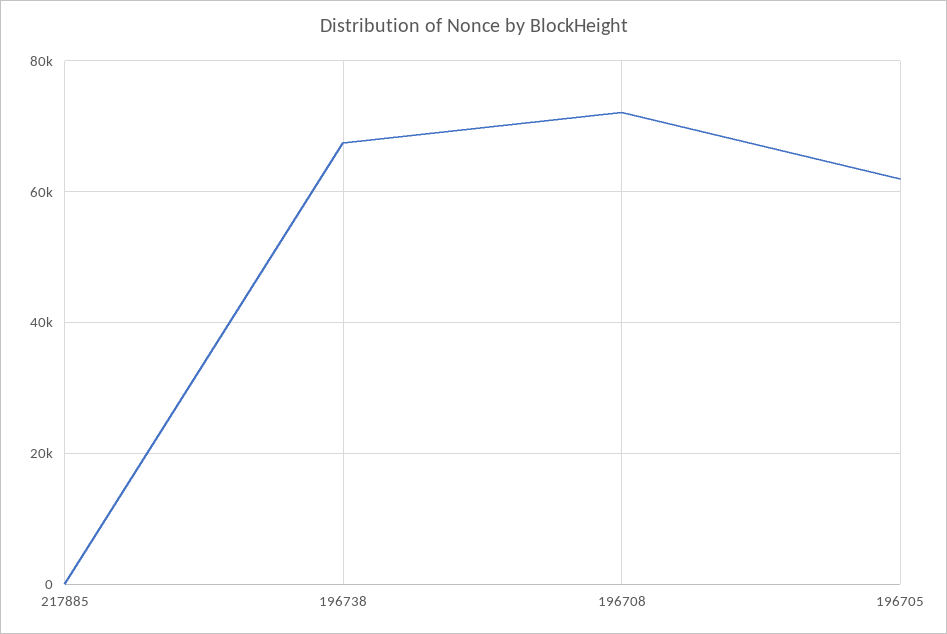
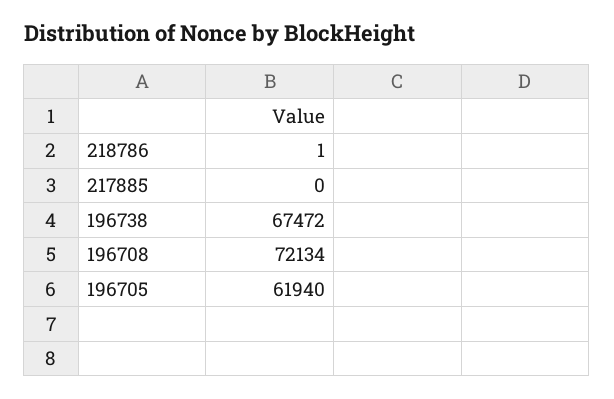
  {
    "217885": 0,
    "196738": 67472,
    "196708": 72134,
-   "196705": 61940
+   "196705": 61940,
+   "218786": 1
  }

